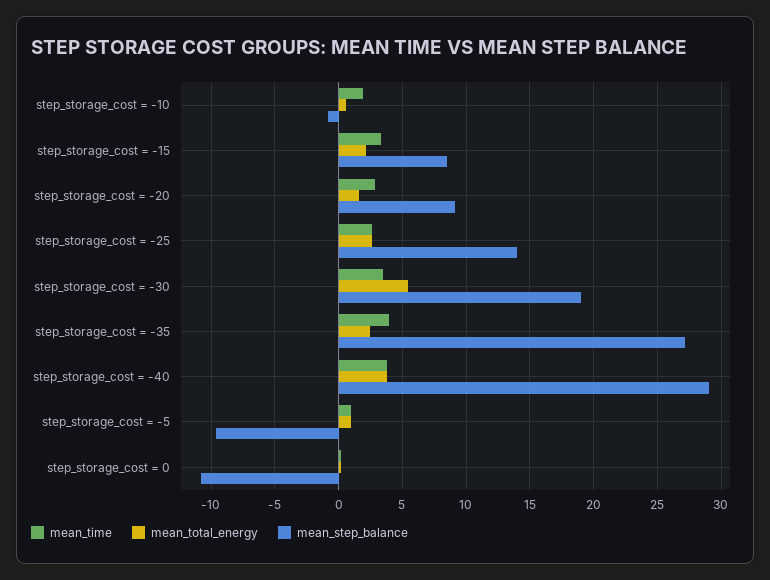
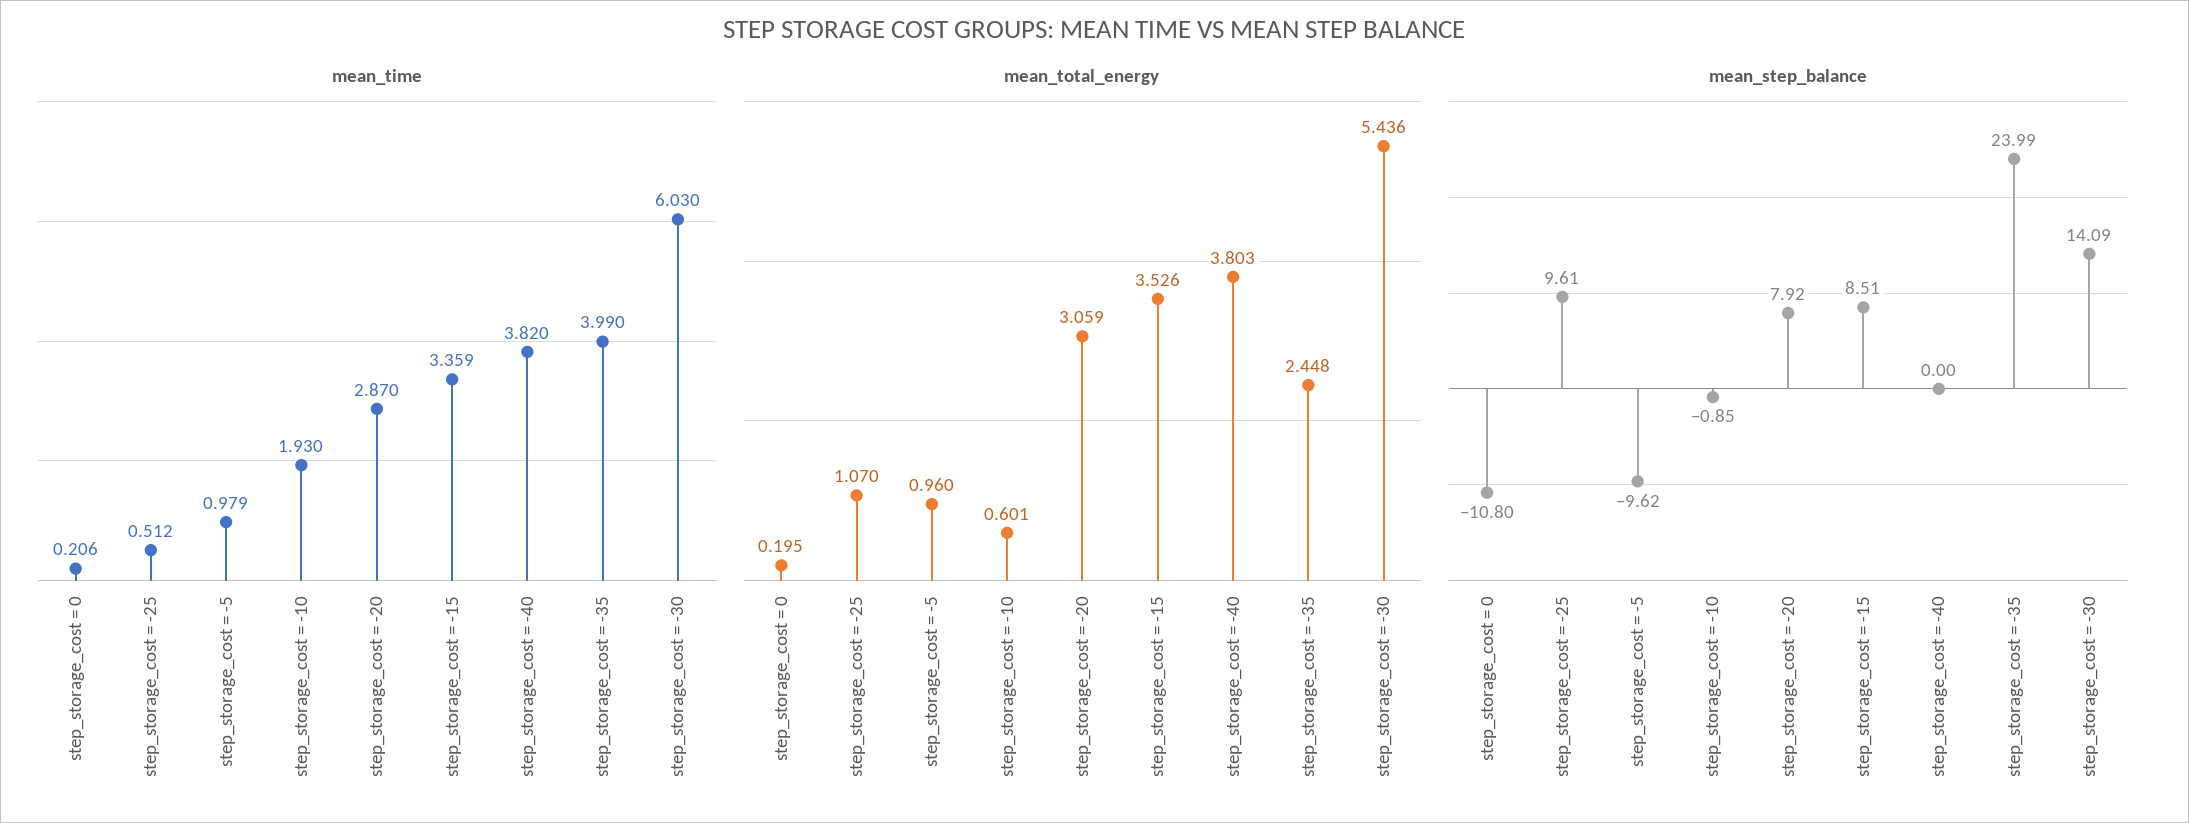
  {
    "mean_time": {
      "step_storage_cost = -10": 1.93,
      "step_storage_cost = -15": 3.359,
      "step_storage_cost = -20": 2.87,
-     "step_storage_cost = -25": 2.5,
+     "step_storage_cost = -25": 0.512,
-     "step_storage_cost = -30": 3.5,
+     "step_storage_cost = -30": 6.03,
      "step_storage_cost = -35": 3.99,
      "step_storage_cost = -40": 3.82,
      "step_storage_cost = -5": 0.979,
      "step_storage_cost = 0": 0.206
    },
    "mean_total_energy": {
      "step_storage_cost = -10": 0.601,
-     "step_storage_cost = -15": 2,
+     "step_storage_cost = -15": 3.526,
-     "step_storage_cost = -20": 1.5,
+     "step_storage_cost = -20": 3.059,
-     "step_storage_cost = -25": 2.5,
+     "step_storage_cost = -25": 1.07,
      "step_storage_cost = -30": 5.436,
      "step_storage_cost = -35": 2.448,
      "step_storage_cost = -40": 3.803,
      "step_storage_cost = -5": 0.96,
      "step_storage_cost = 0": 0.195
    },
    "mean_step_balance": {
      "step_storage_cost = -10": -0.85,
      "step_storage_cost = -15": 8.51,
-     "step_storage_cost = -20": 9,
+     "step_storage_cost = -20": 7.92,
-     "step_storage_cost = -25": 14,
+     "step_storage_cost = -25": 9.61,
-     "step_storage_cost = -30": 19,
+     "step_storage_cost = -30": 14.09,
-     "step_storage_cost = -35": 27,
+     "step_storage_cost = -35": 23.99,
-     "step_storage_cost = -40": 29,
+     "step_storage_cost = -40": 0,
      "step_storage_cost = -5": -9.62,
      "step_storage_cost = 0": -10.8
    }
  }

